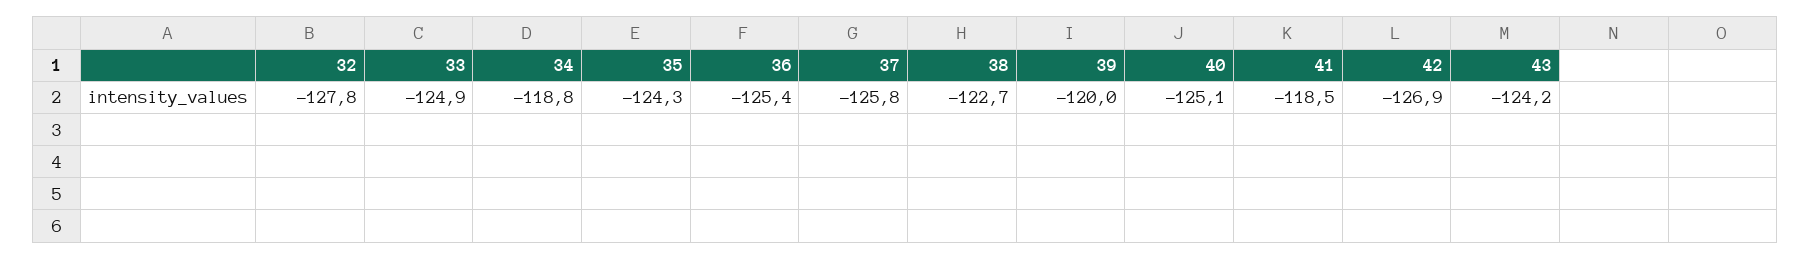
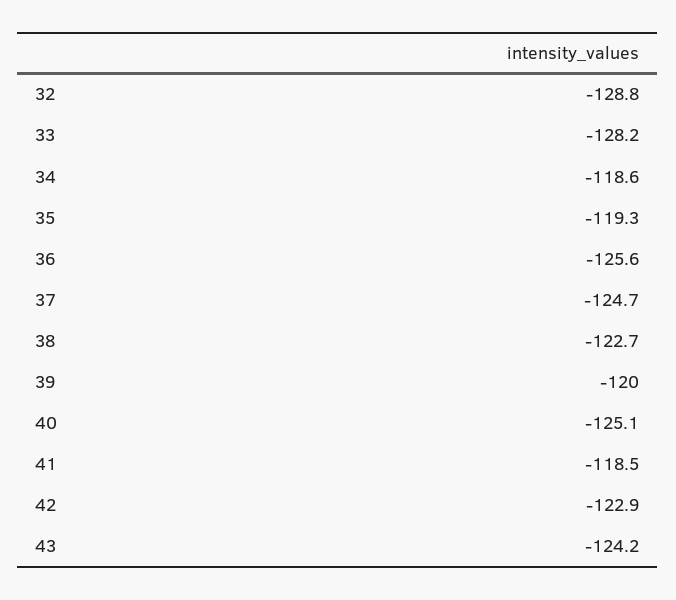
  {
-   "32": -127.8,
+   "32": -128.8,
-   "33": -124.9,
+   "33": -128.2,
-   "34": -118.8,
+   "34": -118.6,
-   "35": -124.3,
+   "35": -119.3,
-   "36": -125.4,
+   "36": -125.6,
-   "37": -125.8,
+   "37": -124.7,
    "38": -122.7,
    "39": -120,
    "40": -125.1,
    "41": -118.5,
-   "42": -126.9,
+   "42": -122.9,
    "43": -124.2
  }

